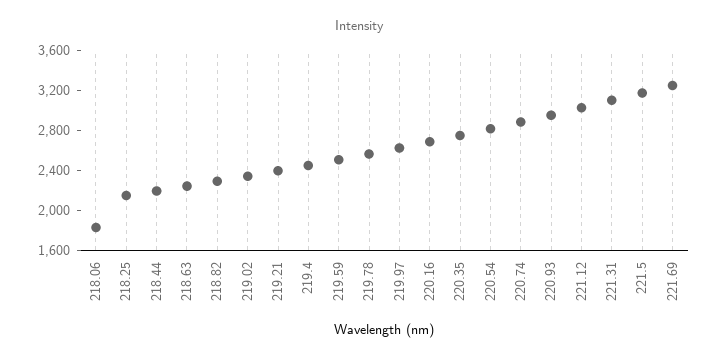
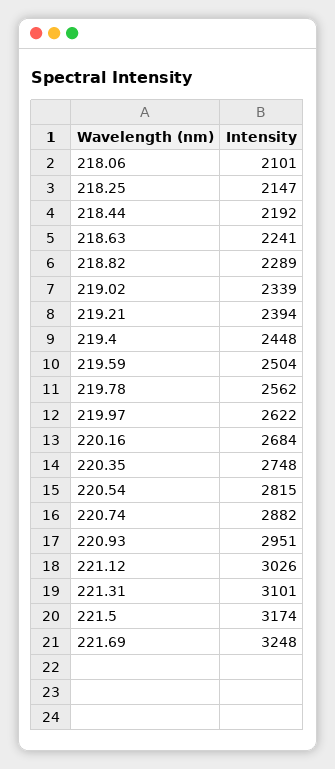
  {
-   "218.06": 1800,
+   "218.06": 2101,
    "218.25": 2147,
    "218.44": 2192,
    "218.63": 2241,
    "218.82": 2289,
    "219.02": 2339,
    "219.21": 2394,
    "219.4": 2448,
    "219.59": 2504,
    "219.78": 2562,
    "219.97": 2622,
    "220.16": 2684,
    "220.35": 2748,
    "220.54": 2815,
    "220.74": 2882,
    "220.93": 2951,
    "221.12": 3026,
    "221.31": 3101,
    "221.5": 3174,
    "221.69": 3248
  }

